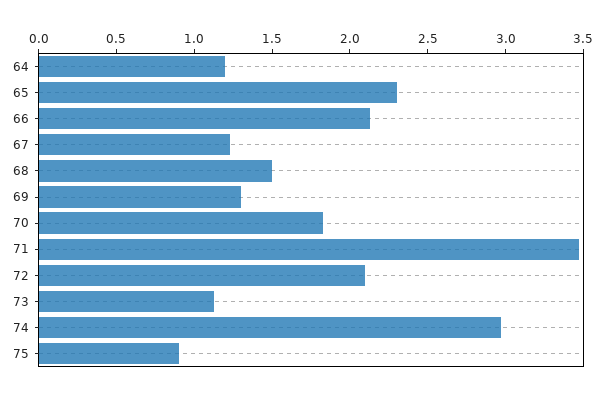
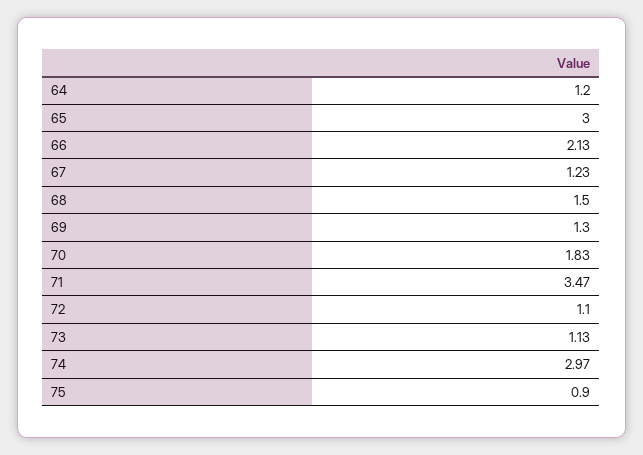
  {
    "64": 1.2,
-   "65": 2.3,
+   "65": 3,
    "66": 2.13,
    "67": 1.23,
    "68": 1.5,
    "69": 1.3,
    "70": 1.83,
    "71": 3.47,
-   "72": 2.1,
+   "72": 1.1,
    "73": 1.13,
    "74": 2.97,
    "75": 0.9
  }

